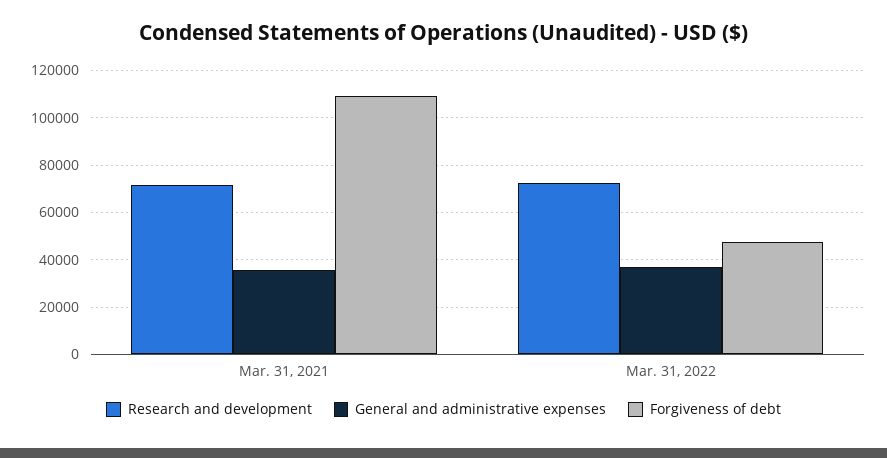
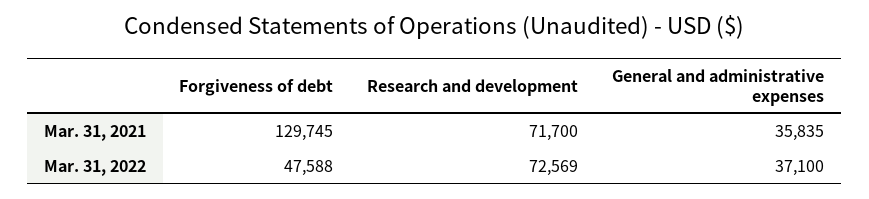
  {
    "Research and development": {
      "Mar. 31, 2021": 71700,
      "Mar. 31, 2022": 72569
    },
    "General and administrative expenses": {
      "Mar. 31, 2021": 35835,
      "Mar. 31, 2022": 37100
    },
    "Forgiveness of debt": {
-     "Mar. 31, 2021": 110000,
+     "Mar. 31, 2021": 129745,
      "Mar. 31, 2022": 47588
    }
  }

